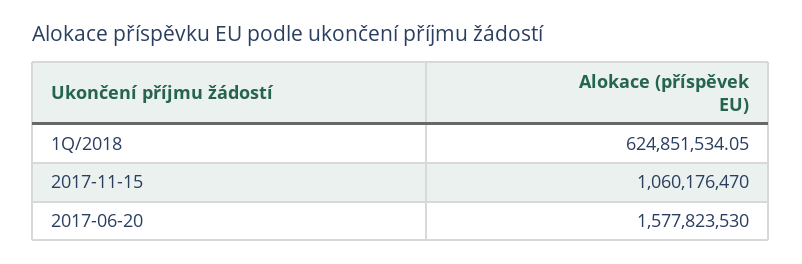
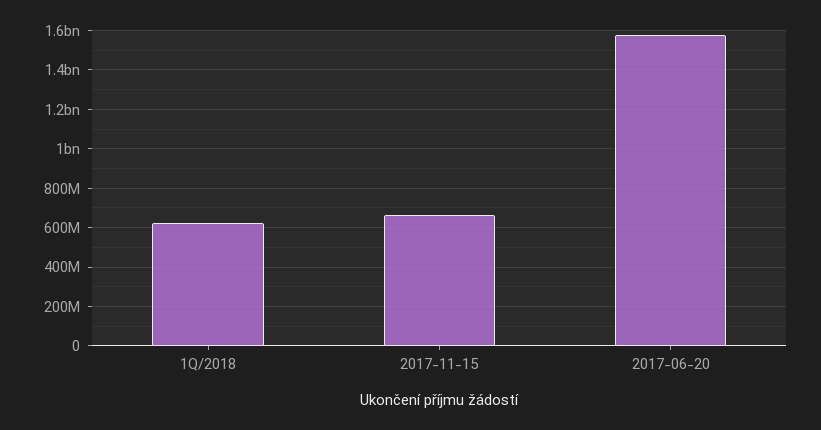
  {
    "1Q/2018": 624851534.05,
-   "2017-11-15": 1060176470,
+   "2017-11-15": 650000000,
    "2017-06-20": 1577823530
  }

